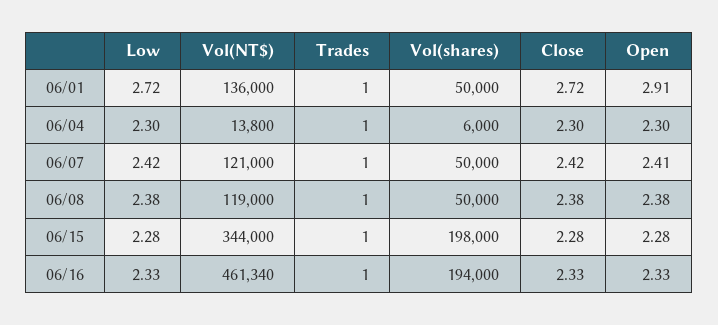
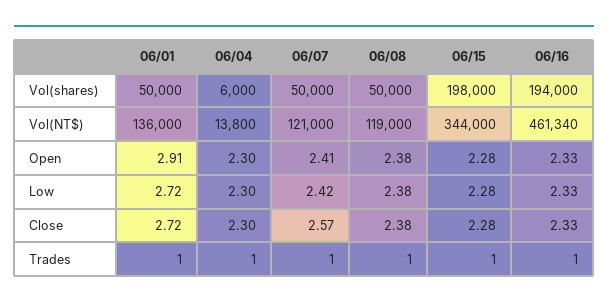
  {
    "Low": {
      "06/01": 2.72,
      "06/04": 2.3,
      "06/07": 2.42,
      "06/08": 2.38,
      "06/15": 2.28,
      "06/16": 2.33
    },
    "Vol(NT$)": {
      "06/01": 136000,
      "06/04": 13800,
      "06/07": 121000,
      "06/08": 119000,
      "06/15": 344000,
      "06/16": 461340
    },
    "Trades": {
      "06/01": 1,
      "06/04": 1,
      "06/07": 1,
      "06/08": 1,
      "06/15": 1,
      "06/16": 1
    },
    "Vol(shares)": {
      "06/01": 50000,
      "06/04": 6000,
      "06/07": 50000,
      "06/08": 50000,
      "06/15": 198000,
      "06/16": 194000
    },
    "Close": {
      "06/01": 2.72,
      "06/04": 2.3,
-     "06/07": 2.42,
+     "06/07": 2.57,
      "06/08": 2.38,
      "06/15": 2.28,
      "06/16": 2.33
    },
    "Open": {
      "06/01": 2.91,
      "06/04": 2.3,
      "06/07": 2.41,
      "06/08": 2.38,
      "06/15": 2.28,
      "06/16": 2.33
    }
  }

